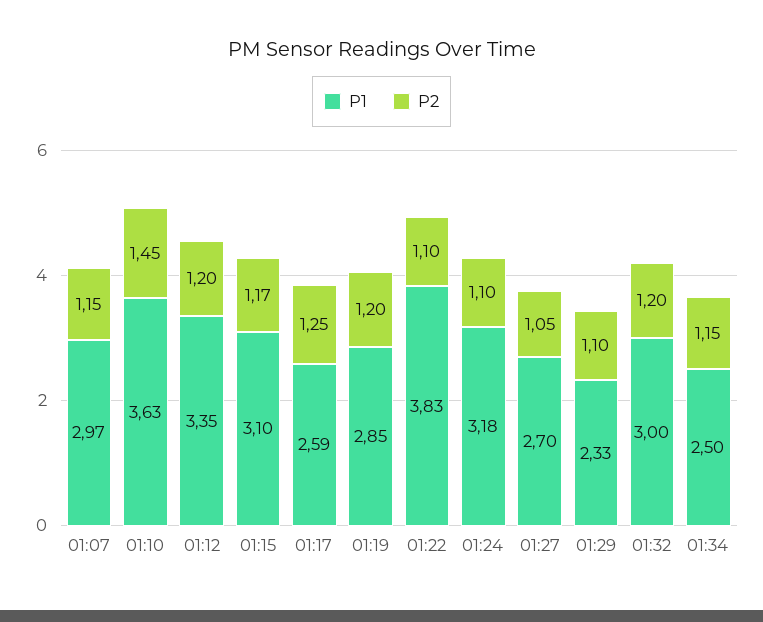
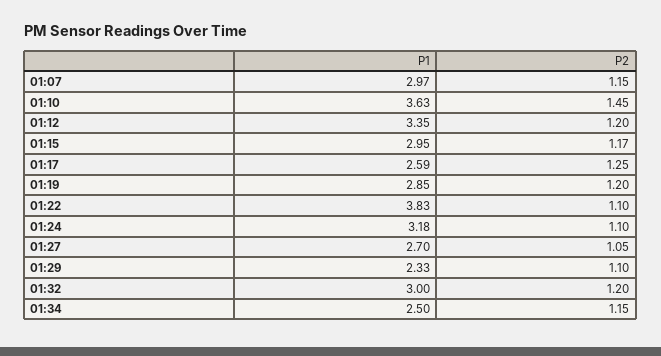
  {
    "P1": {
      "01:07": 2.97,
      "01:10": 3.63,
      "01:12": 3.35,
-     "01:15": 3.1,
+     "01:15": 2.95,
      "01:17": 2.59,
      "01:19": 2.85,
      "01:22": 3.83,
      "01:24": 3.18,
      "01:27": 2.7,
      "01:29": 2.33,
      "01:32": 3,
      "01:34": 2.5
    },
    "P2": {
      "01:07": 1.15,
      "01:10": 1.45,
      "01:12": 1.2,
      "01:15": 1.17,
      "01:17": 1.25,
      "01:19": 1.2,
      "01:22": 1.1,
      "01:24": 1.1,
      "01:27": 1.05,
      "01:29": 1.1,
      "01:32": 1.2,
      "01:34": 1.15
    }
  }

